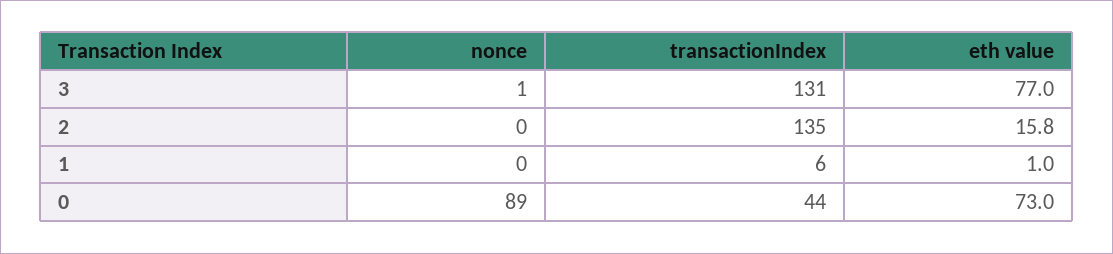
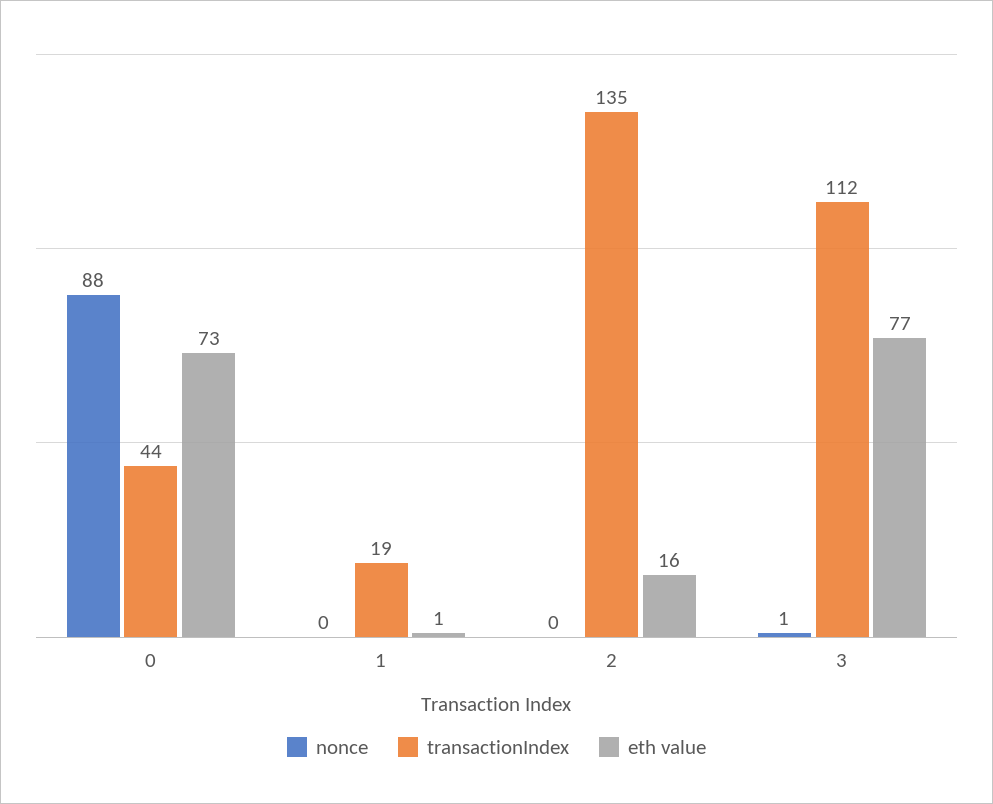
  {
    "nonce": {
      "3": 1,
      "2": 0,
      "1": 0,
-     "0": 89
+     "0": 88
    },
    "transactionIndex": {
-     "3": 131,
+     "3": 112,
      "2": 135,
-     "1": 6,
+     "1": 19,
      "0": 44
    },
    "eth value": {
      "3": 77,
      "2": 15.8,
      "1": 1,
      "0": 73
    }
  }

